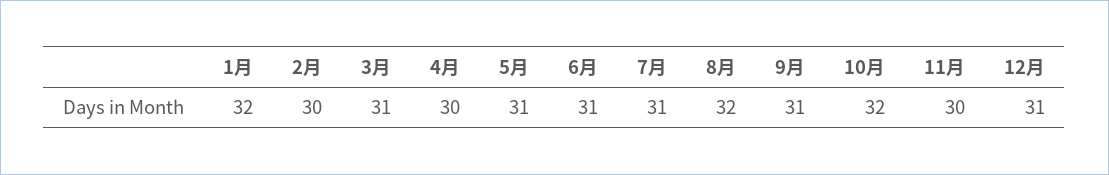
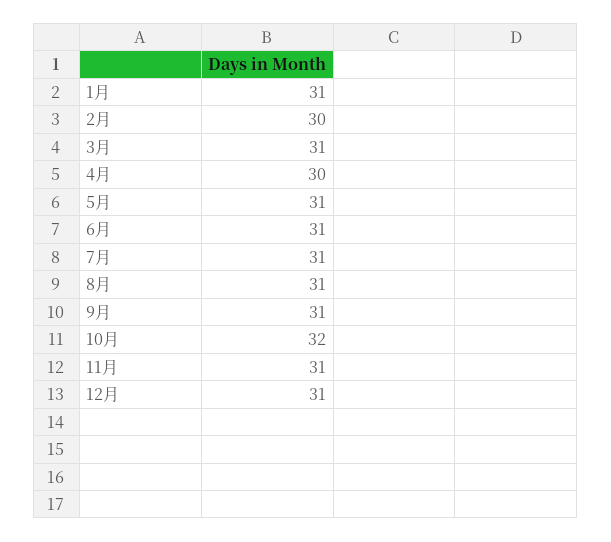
  {
-   "1月": 32,
+   "1月": 31,
    "2月": 30,
    "3月": 31,
    "4月": 30,
    "5月": 31,
    "6月": 31,
    "7月": 31,
-   "8月": 32,
+   "8月": 31,
    "9月": 31,
    "10月": 32,
-   "11月": 30,
+   "11月": 31,
    "12月": 31
  }

